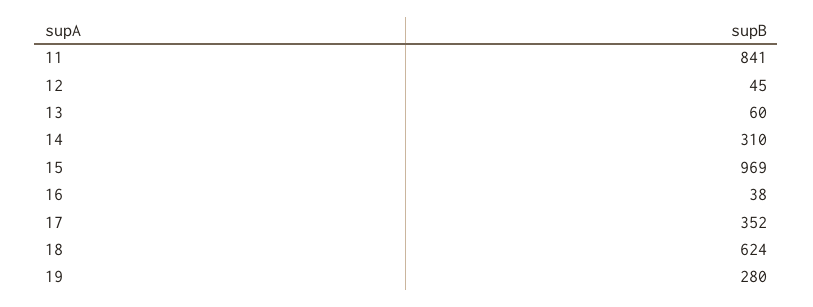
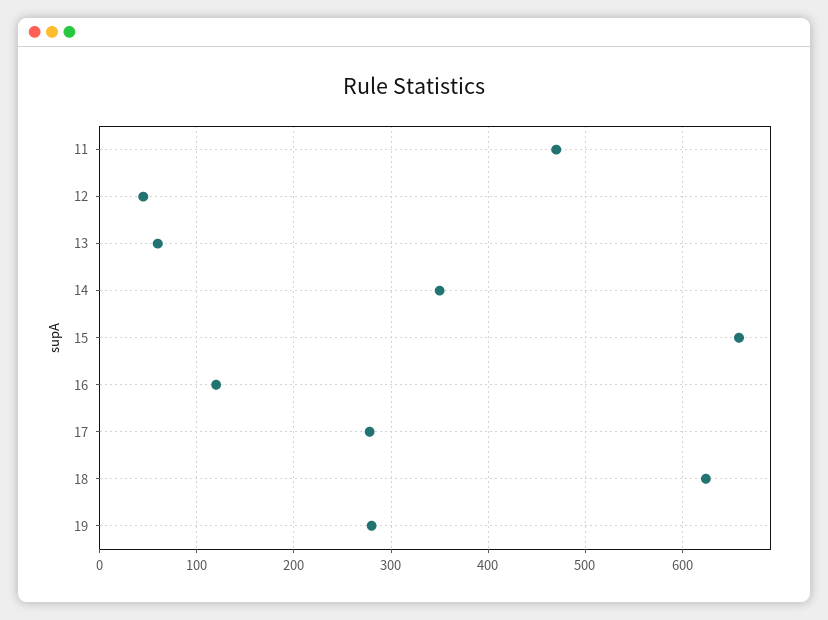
  {
-   "11": 841,
+   "11": 470,
    "12": 45,
    "13": 60,
-   "14": 310,
+   "14": 350,
-   "15": 969,
+   "15": 660,
-   "16": 38,
+   "16": 120,
-   "17": 352,
+   "17": 280,
    "18": 624,
    "19": 280
  }

